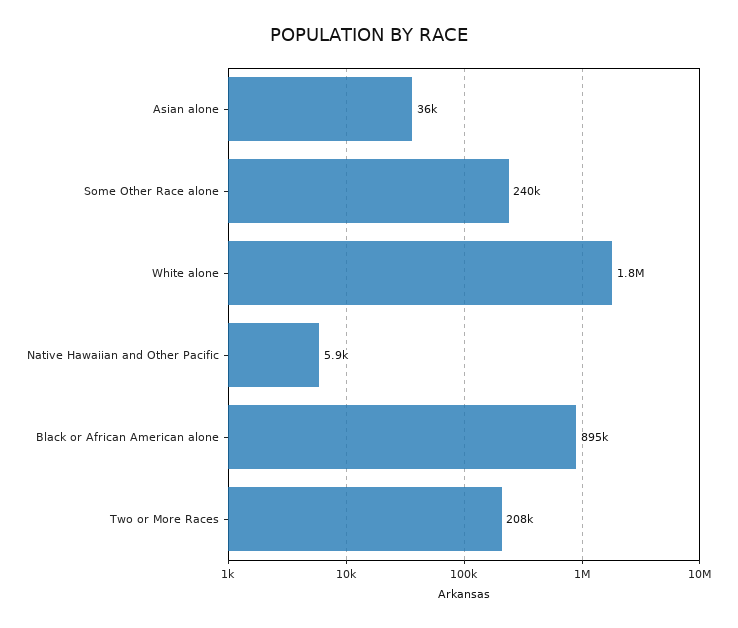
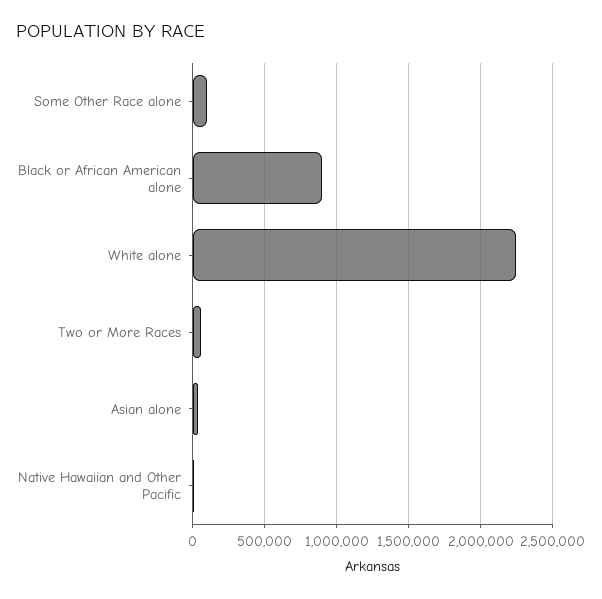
  {
    "Asian alone": 36000,
-   "Some Other Race alone": 240000,
+   "Some Other Race alone": 100000,
-   "White alone": 1800000,
+   "White alone": 2250000,
    "Native Hawaiian and Other Pacific": 5900,
    "Black or African American alone": 895000,
-   "Two or More Races": 208000
+   "Two or More Races": 50000
  }

